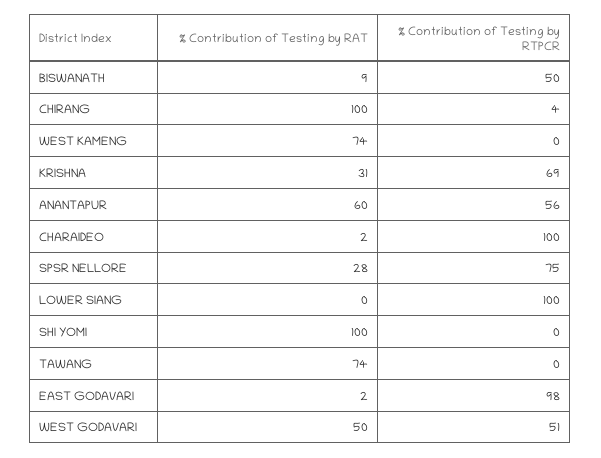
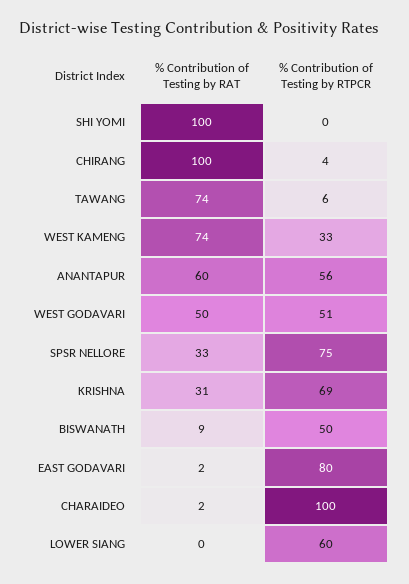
  {
    "% Contribution of Testing by RAT": {
      "BISWANATH": 9,
      "CHIRANG": 100,
      "WEST KAMENG": 74,
      "KRISHNA": 31,
      "ANANTAPUR": 60,
      "CHARAIDEO": 2,
-     "SPSR NELLORE": 28,
+     "SPSR NELLORE": 33,
      "LOWER SIANG": 0,
      "SHI YOMI": 100,
      "TAWANG": 74,
      "EAST GODAVARI": 2,
      "WEST GODAVARI": 50
    },
    "% Contribution of Testing by RTPCR": {
      "BISWANATH": 50,
      "CHIRANG": 4,
-     "WEST KAMENG": 0,
+     "WEST KAMENG": 33,
      "KRISHNA": 69,
      "ANANTAPUR": 56,
      "CHARAIDEO": 100,
      "SPSR NELLORE": 75,
-     "LOWER SIANG": 100,
+     "LOWER SIANG": 60,
      "SHI YOMI": 0,
-     "TAWANG": 0,
+     "TAWANG": 6,
-     "EAST GODAVARI": 98,
+     "EAST GODAVARI": 80,
      "WEST GODAVARI": 51
    }
  }

